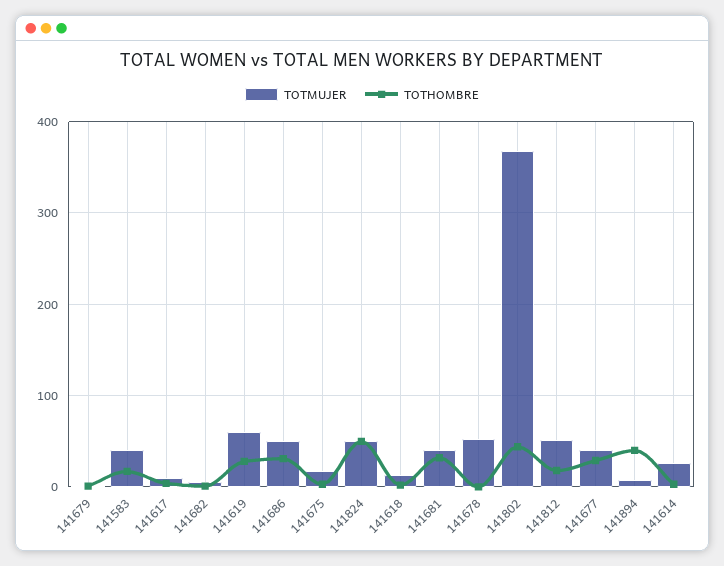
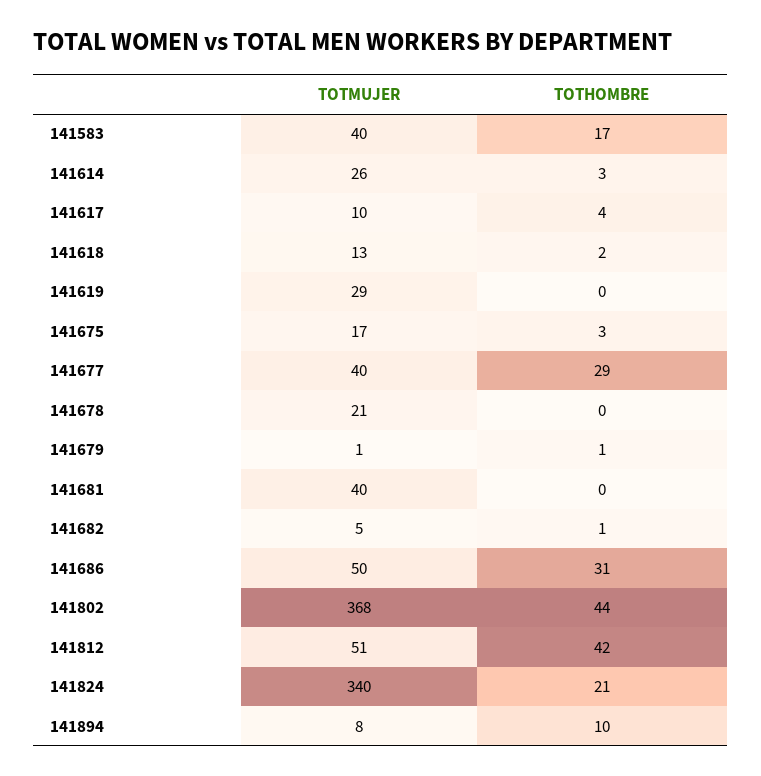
  {
    "TOTMUJER": {
      "141679": 1,
      "141583": 40,
      "141617": 10,
      "141682": 5,
-     "141619": 60,
+     "141619": 29,
      "141686": 50,
      "141675": 17,
-     "141824": 50,
+     "141824": 340,
      "141618": 13,
      "141681": 40,
-     "141678": 50,
+     "141678": 21,
      "141802": 368,
      "141812": 51,
      "141677": 40,
      "141894": 8,
      "141614": 26
    },
    "TOTHOMBRE": {
      "141679": 1,
      "141583": 17,
      "141617": 4,
      "141682": 1,
-     "141619": 30,
+     "141619": 0,
      "141686": 31,
      "141675": 3,
-     "141824": 50,
+     "141824": 21,
      "141618": 2,
-     "141681": 30,
+     "141681": 0,
      "141678": 0,
      "141802": 44,
-     "141812": 20,
+     "141812": 42,
      "141677": 29,
-     "141894": 40,
+     "141894": 10,
      "141614": 3
    }
  }

